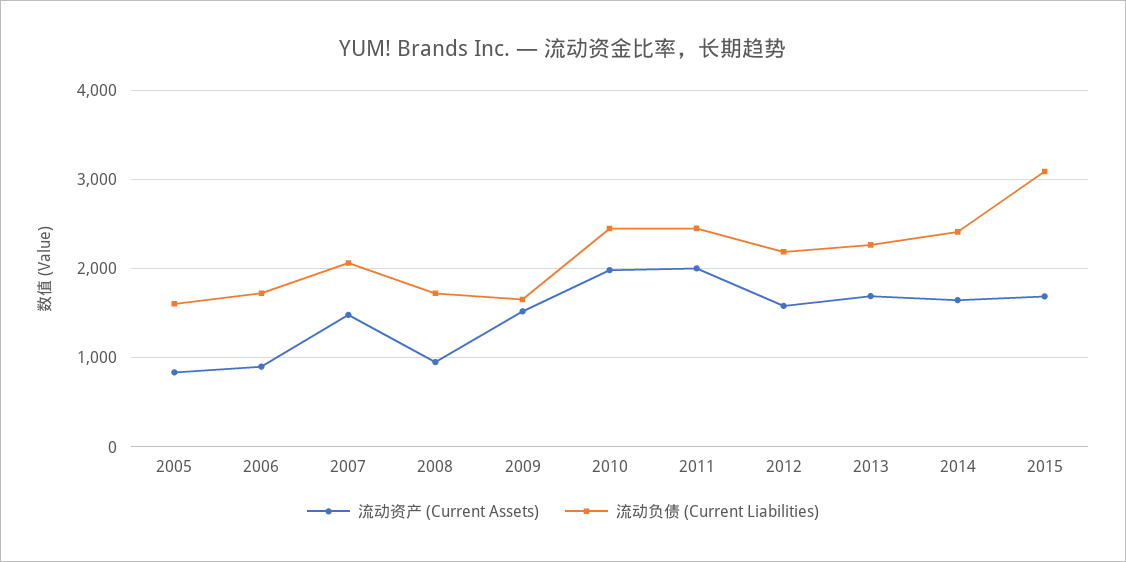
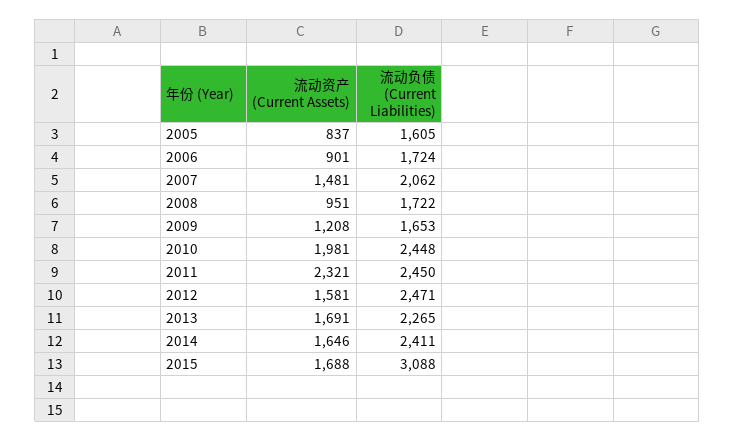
  {
    "流动资产 (Current Assets)": {
      "2005": 837,
      "2006": 901,
      "2007": 1481,
      "2008": 951,
-     "2009": 1500,
+     "2009": 1208,
      "2010": 1981,
-     "2011": 2000,
+     "2011": 2321,
      "2012": 1581,
      "2013": 1691,
      "2014": 1646,
      "2015": 1688
    },
    "流动负债 (Current Liabilities)": {
      "2005": 1605,
      "2006": 1724,
      "2007": 2062,
      "2008": 1722,
      "2009": 1653,
      "2010": 2448,
      "2011": 2450,
-     "2012": 2200,
+     "2012": 2471,
      "2013": 2265,
      "2014": 2411,
      "2015": 3088
    }
  }

